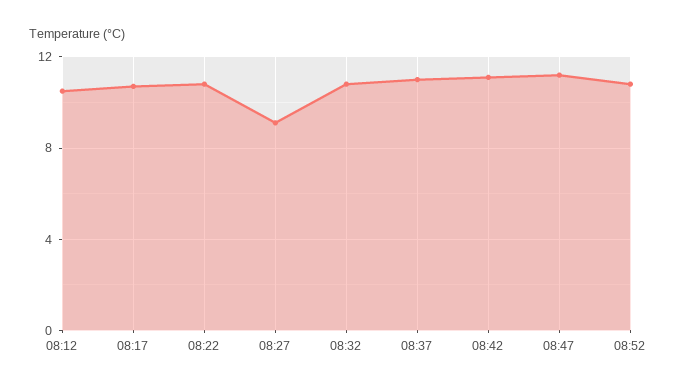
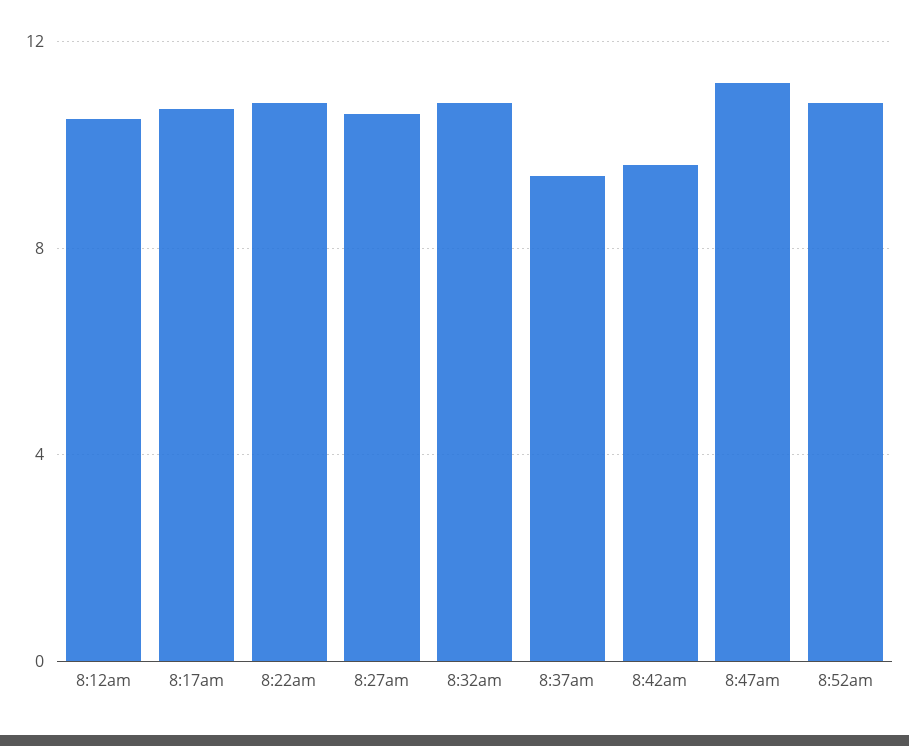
  {
    "08:12": 10.5,
    "08:17": 10.5,
    "08:22": 11,
-   "08:27": 9,
+   "08:27": 10.5,
    "08:32": 11,
-   "08:37": 11,
+   "08:37": 9.5,
-   "08:42": 11,
+   "08:42": 9.5,
    "08:47": 11,
    "08:52": 11
  }

